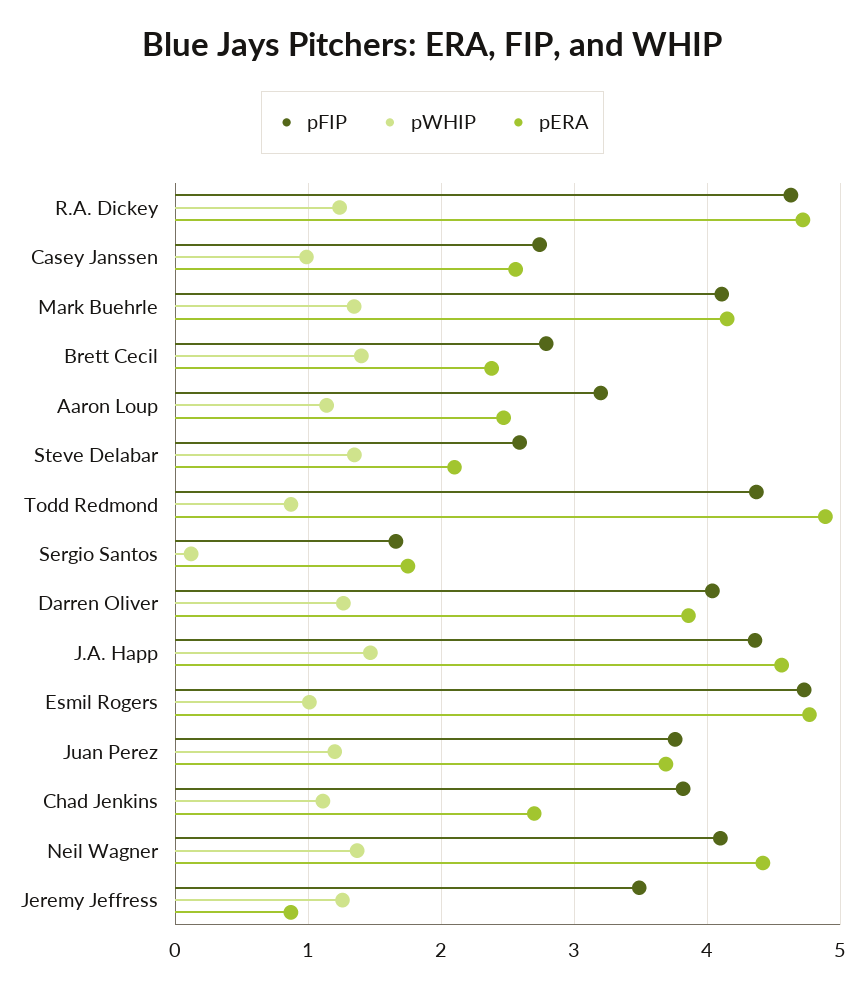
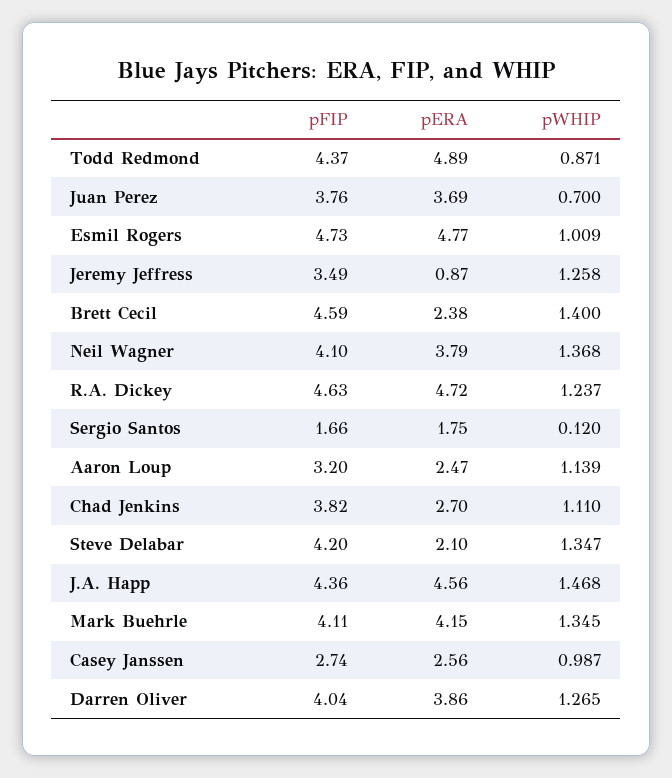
  {
    "pFIP": {
      "R.A. Dickey": 4.63,
      "Casey Janssen": 2.74,
      "Mark Buehrle": 4.11,
-     "Brett Cecil": 2.8,
+     "Brett Cecil": 4.59,
      "Aaron Loup": 3.2,
-     "Steve Delabar": 2.6,
+     "Steve Delabar": 4.2,
      "Todd Redmond": 4.37,
      "Sergio Santos": 1.66,
      "Darren Oliver": 4.04,
      "J.A. Happ": 4.36,
      "Esmil Rogers": 4.73,
      "Juan Perez": 3.76,
      "Chad Jenkins": 3.82,
      "Neil Wagner": 4.1,
      "Jeremy Jeffress": 3.49
    },
    "pWHIP": {
      "R.A. Dickey": 1.237,
      "Casey Janssen": 0.987,
      "Mark Buehrle": 1.345,
      "Brett Cecil": 1.4,
      "Aaron Loup": 1.139,
      "Steve Delabar": 1.347,
      "Todd Redmond": 0.871,
      "Sergio Santos": 0.12,
      "Darren Oliver": 1.265,
      "J.A. Happ": 1.468,
      "Esmil Rogers": 1.009,
-     "Juan Perez": 1.2,
+     "Juan Perez": 0.7,
      "Chad Jenkins": 1.11,
      "Neil Wagner": 1.368,
      "Jeremy Jeffress": 1.258
    },
    "pERA": {
      "R.A. Dickey": 4.72,
      "Casey Janssen": 2.56,
      "Mark Buehrle": 4.15,
      "Brett Cecil": 2.38,
      "Aaron Loup": 2.47,
      "Steve Delabar": 2.1,
      "Todd Redmond": 4.89,
      "Sergio Santos": 1.75,
      "Darren Oliver": 3.86,
      "J.A. Happ": 4.56,
      "Esmil Rogers": 4.77,
      "Juan Perez": 3.69,
      "Chad Jenkins": 2.7,
-     "Neil Wagner": 4.4,
+     "Neil Wagner": 3.79,
      "Jeremy Jeffress": 0.87
    }
  }

